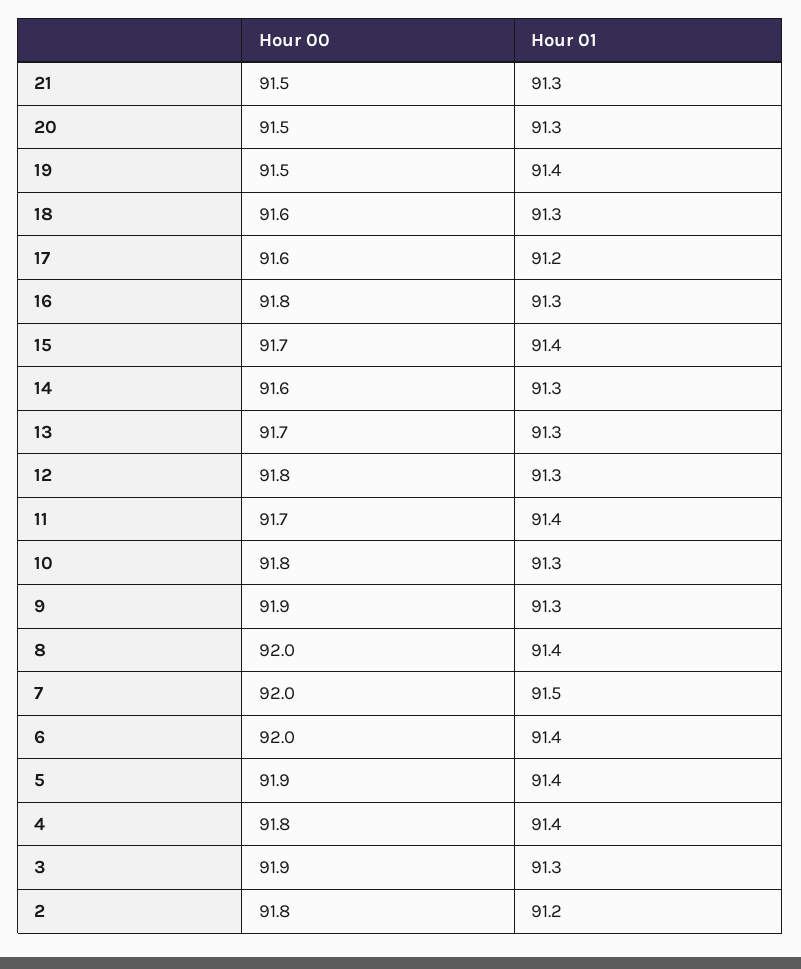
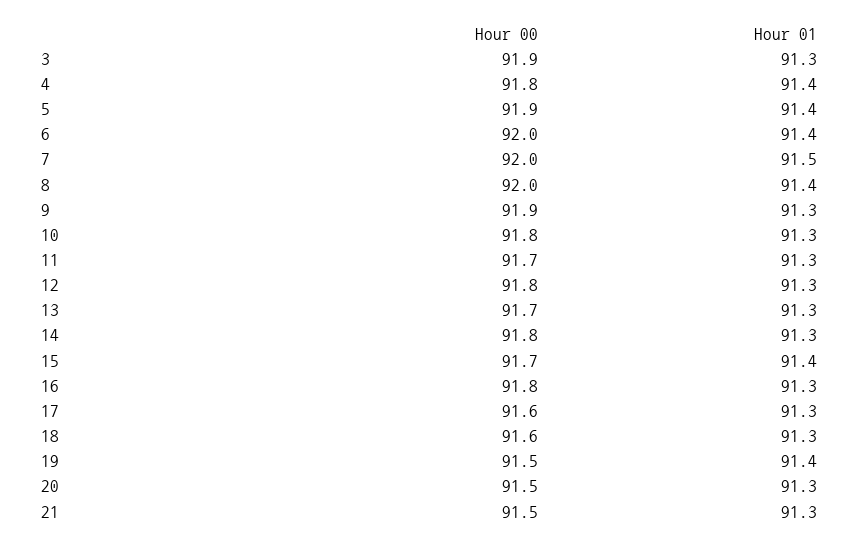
  {
    "Hour 00": {
      "21": 91.5,
      "20": 91.5,
      "19": 91.5,
      "18": 91.6,
      "17": 91.6,
      "16": 91.8,
      "15": 91.7,
-     "14": 91.6,
+     "14": 91.8,
      "13": 91.7,
      "12": 91.8,
      "11": 91.7,
      "10": 91.8,
      "9": 91.9,
      "8": 92,
      "7": 92,
      "6": 92,
      "5": 91.9,
      "4": 91.8,
-     "3": 91.9,
+     "3": 91.9
-     "2": 91.8
    },
    "Hour 01": {
      "21": 91.3,
      "20": 91.3,
      "19": 91.4,
      "18": 91.3,
-     "17": 91.2,
+     "17": 91.3,
      "16": 91.3,
      "15": 91.4,
      "14": 91.3,
      "13": 91.3,
      "12": 91.3,
-     "11": 91.4,
+     "11": 91.3,
      "10": 91.3,
      "9": 91.3,
      "8": 91.4,
      "7": 91.5,
      "6": 91.4,
      "5": 91.4,
      "4": 91.4,
-     "3": 91.3,
+     "3": 91.3
-     "2": 91.2
    }
  }

